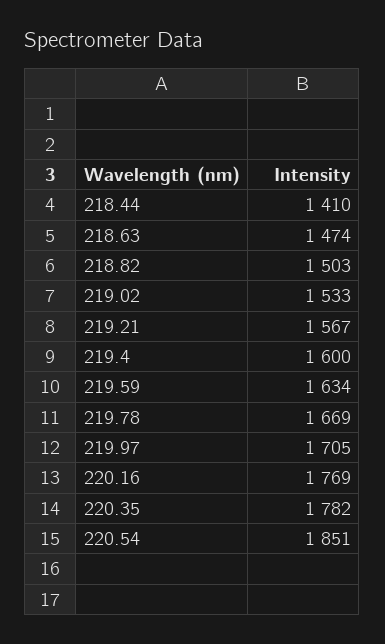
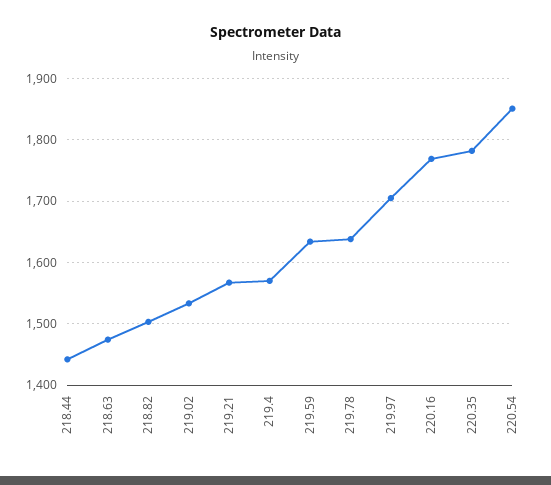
  {
-   "218.44": 1410,
+   "218.44": 1440,
    "218.63": 1474,
    "218.82": 1503,
    "219.02": 1533,
    "219.21": 1567,
-   "219.4": 1600,
+   "219.4": 1570,
    "219.59": 1634,
-   "219.78": 1669,
+   "219.78": 1640,
    "219.97": 1705,
    "220.16": 1769,
    "220.35": 1782,
    "220.54": 1851
  }

